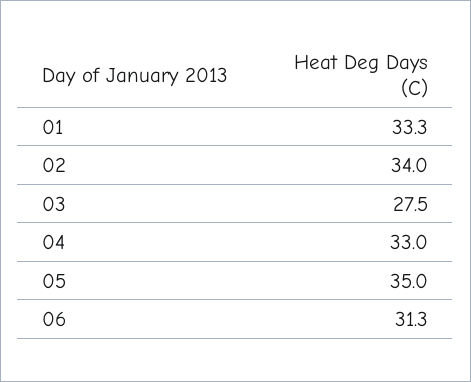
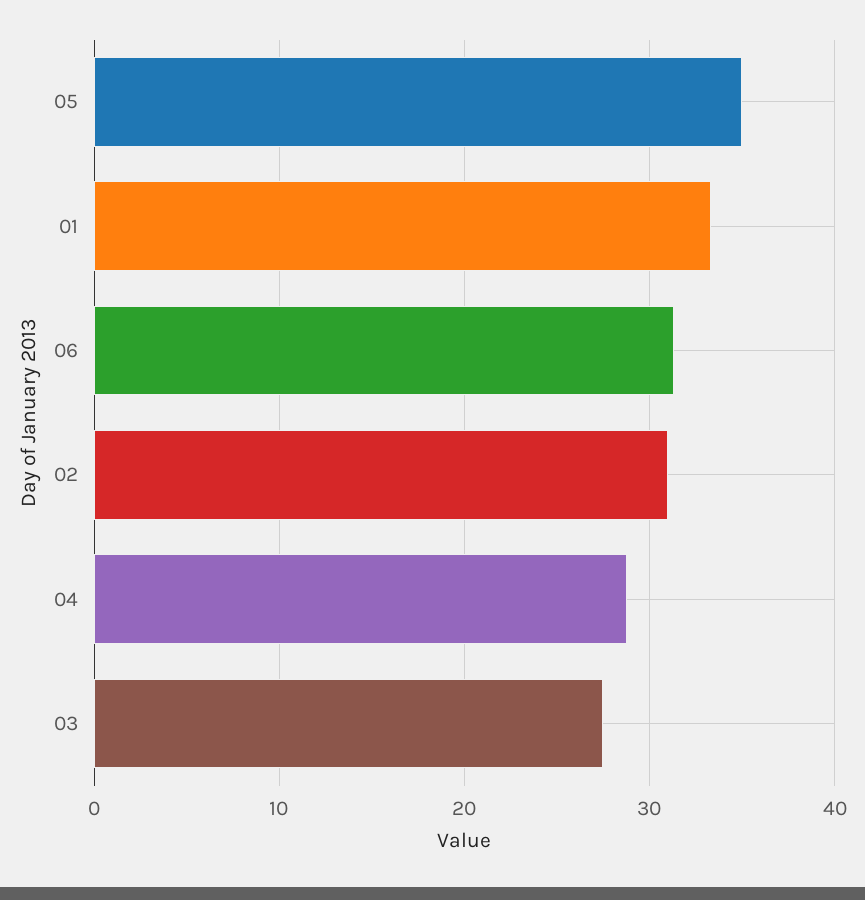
  {
    "01": 33.3,
-   "02": 34,
+   "02": 31,
    "03": 27.5,
-   "04": 33,
+   "04": 29,
    "05": 35,
    "06": 31.3
  }

